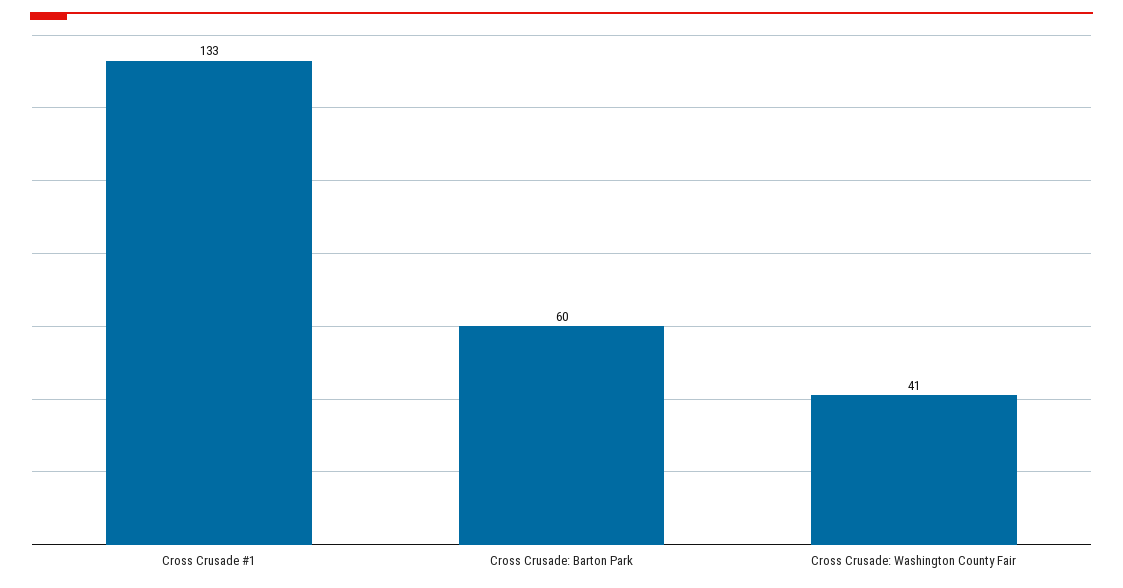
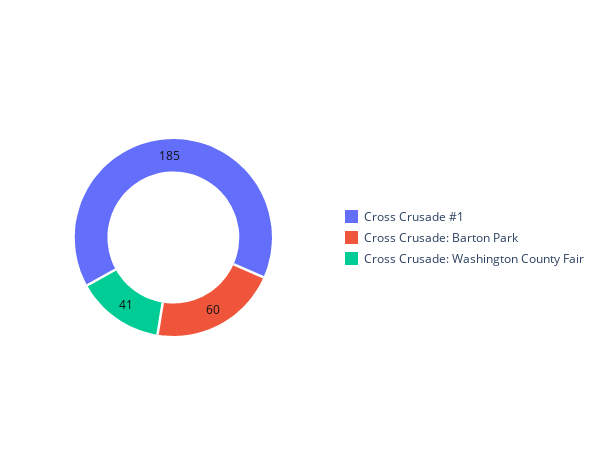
  {
-   "Cross Crusade #1": 133,
+   "Cross Crusade #1": 185,
    "Cross Crusade: Barton Park": 60,
    "Cross Crusade: Washington County Fair": 41
  }

